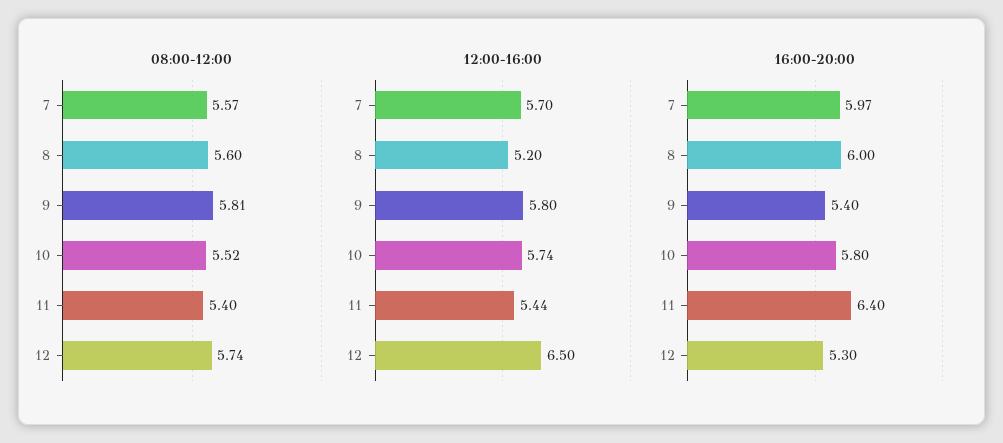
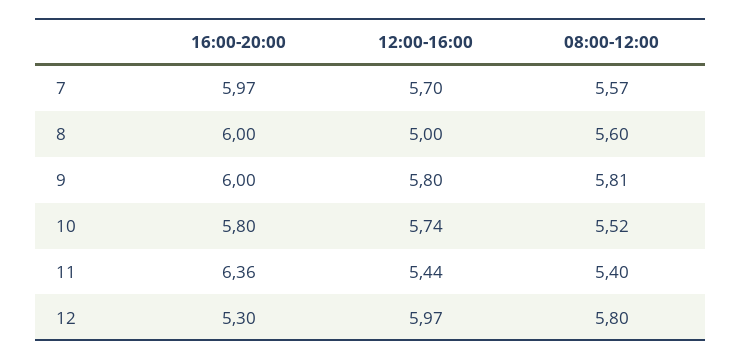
  {
    "08:00-12:00": {
      "7": 5.57,
      "8": 5.6,
      "9": 5.81,
      "10": 5.52,
      "11": 5.4,
-     "12": 5.74
+     "12": 5.8
    },
    "12:00-16:00": {
      "7": 5.7,
-     "8": 5.2,
+     "8": 5,
      "9": 5.8,
      "10": 5.74,
      "11": 5.44,
-     "12": 6.5
+     "12": 5.97
    },
    "16:00-20:00": {
      "7": 5.97,
      "8": 6,
-     "9": 5.4,
+     "9": 6,
      "10": 5.8,
-     "11": 6.4,
+     "11": 6.36,
      "12": 5.3
    }
  }

